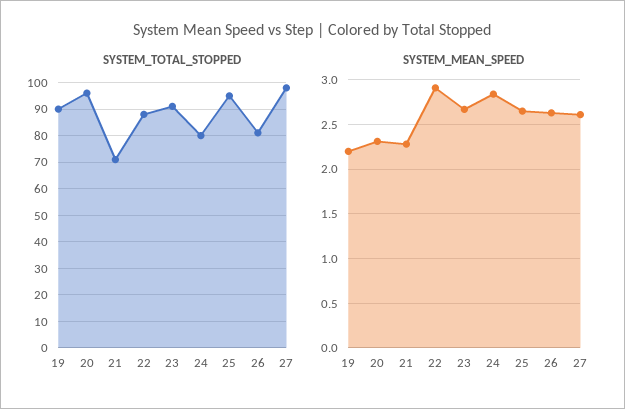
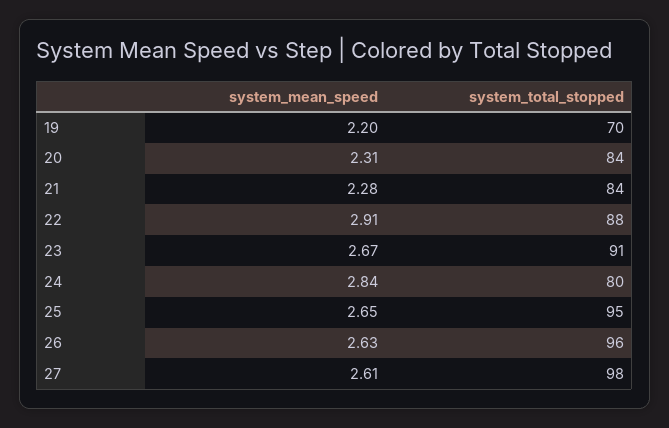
  {
    "SYSTEM_TOTAL_STOPPED": {
-     "19": 90,
+     "19": 70,
-     "20": 95,
+     "20": 84,
-     "21": 70,
+     "21": 84,
      "22": 88,
      "23": 91,
      "24": 80,
      "25": 95,
-     "26": 80,
+     "26": 96,
      "27": 98
    },
    "SYSTEM_MEAN_SPEED": {
      "19": 2.2,
      "20": 2.31,
      "21": 2.28,
      "22": 2.91,
      "23": 2.67,
      "24": 2.84,
      "25": 2.65,
      "26": 2.63,
      "27": 2.61
    }
  }

